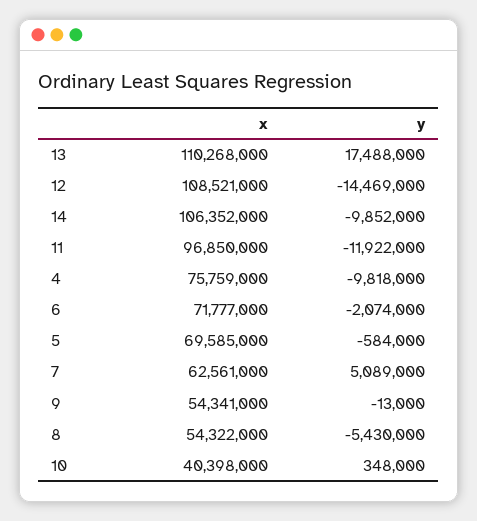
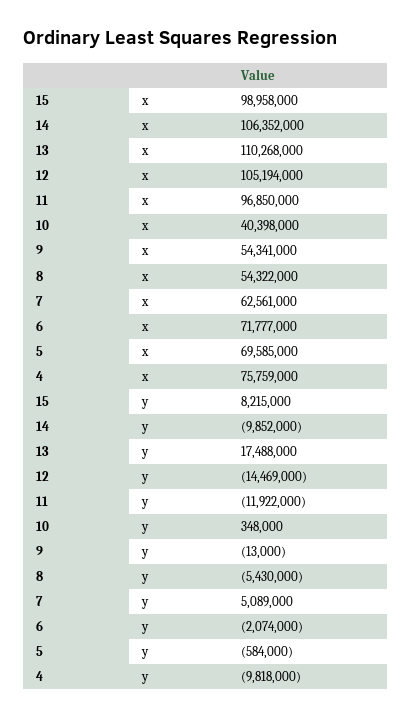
  {
    "x": {
      "13": 110268000,
-     "12": 108521000,
+     "12": 105194000,
      "14": 106352000,
      "11": 96850000,
      "4": 75759000,
      "6": 71777000,
      "5": 69585000,
      "7": 62561000,
      "9": 54341000,
      "8": 54322000,
-     "10": 40398000
+     "10": 40398000,
+     "15": 98958000
    },
    "y": {
      "13": 17488000,
      "12": -14469000,
      "14": -9852000,
      "11": -11922000,
      "4": -9818000,
      "6": -2074000,
      "5": -584000,
      "7": 5089000,
      "9": -13000,
      "8": -5430000,
-     "10": 348000
+     "10": 348000,
+     "15": 8215000
    }
  }

